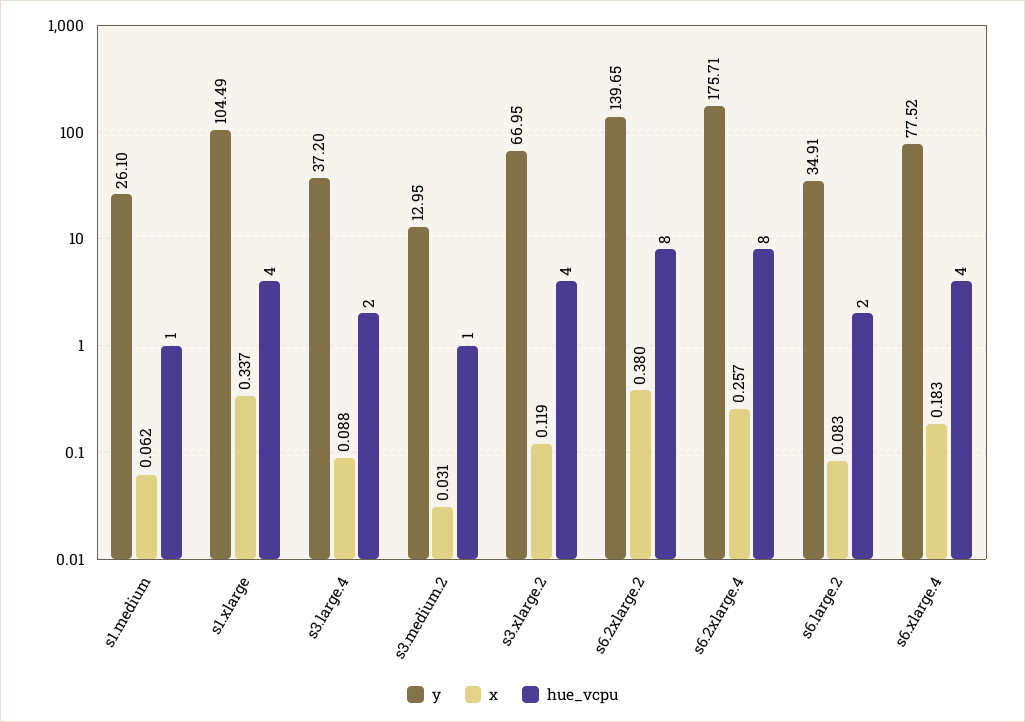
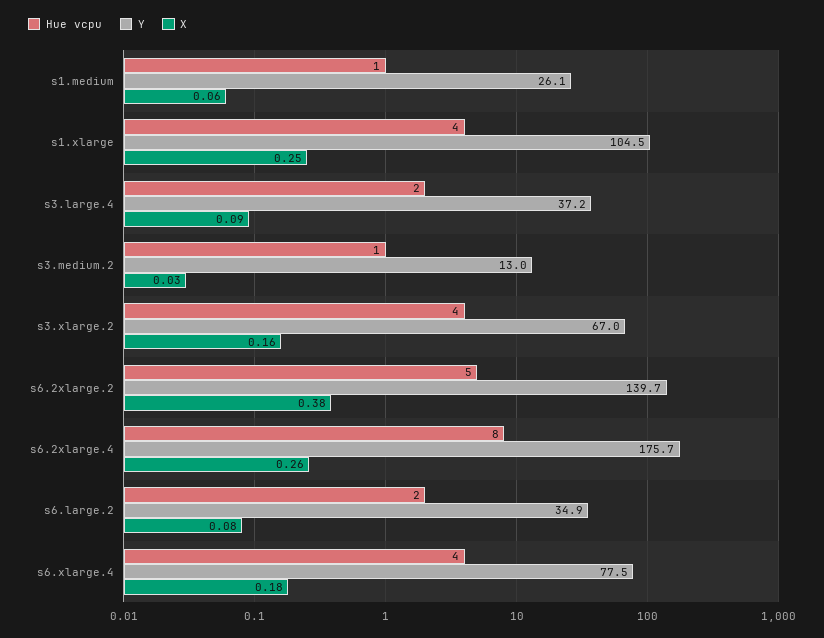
  {
    "y": {
      "s1.medium": 26.1,
      "s1.xlarge": 104.49,
      "s3.large.4": 37.2,
      "s3.medium.2": 12.95,
      "s3.xlarge.2": 66.95,
      "s6.2xlarge.2": 139.65,
      "s6.2xlarge.4": 175.71,
      "s6.large.2": 34.91,
      "s6.xlarge.4": 77.52
    },
    "x": {
      "s1.medium": 0.062,
-     "s1.xlarge": 0.337,
+     "s1.xlarge": 0.25,
      "s3.large.4": 0.088,
      "s3.medium.2": 0.031,
-     "s3.xlarge.2": 0.119,
+     "s3.xlarge.2": 0.16,
      "s6.2xlarge.2": 0.38,
      "s6.2xlarge.4": 0.257,
      "s6.large.2": 0.083,
      "s6.xlarge.4": 0.183
    },
    "hue_vcpu": {
      "s1.medium": 1,
      "s1.xlarge": 4,
      "s3.large.4": 2,
      "s3.medium.2": 1,
      "s3.xlarge.2": 4,
-     "s6.2xlarge.2": 8,
+     "s6.2xlarge.2": 5,
      "s6.2xlarge.4": 8,
      "s6.large.2": 2,
      "s6.xlarge.4": 4
    }
  }

